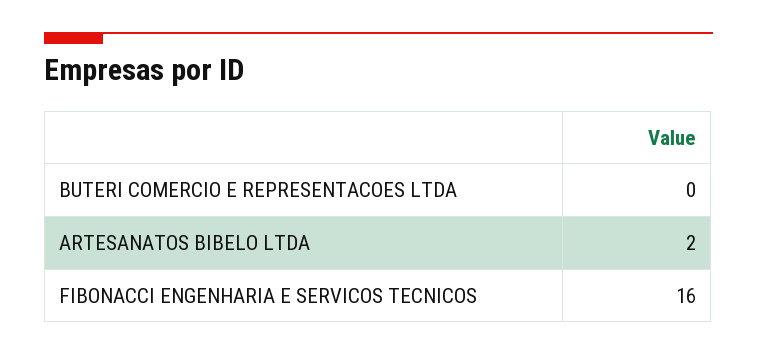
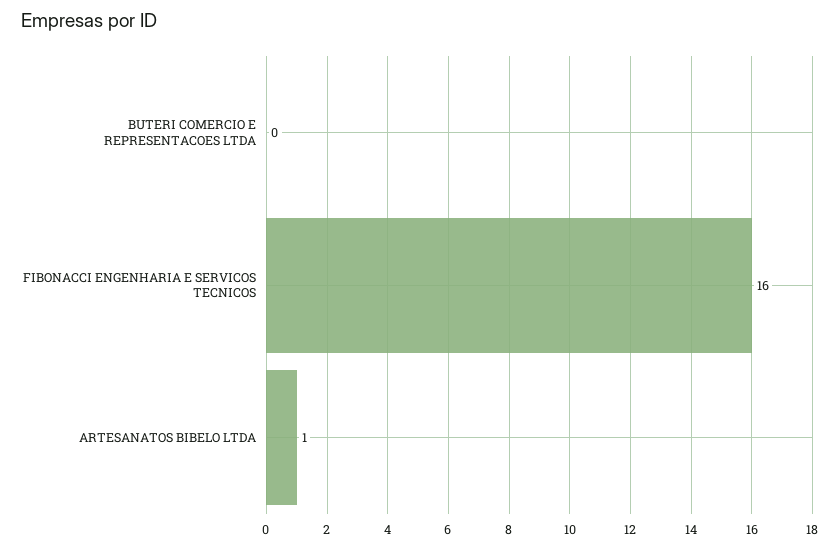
  {
    "BUTERI COMERCIO E REPRESENTACOES LTDA": 0,
-   "ARTESANATOS BIBELO LTDA": 2,
+   "ARTESANATOS BIBELO LTDA": 1,
    "FIBONACCI ENGENHARIA E SERVICOS TECNICOS": 16
  }

